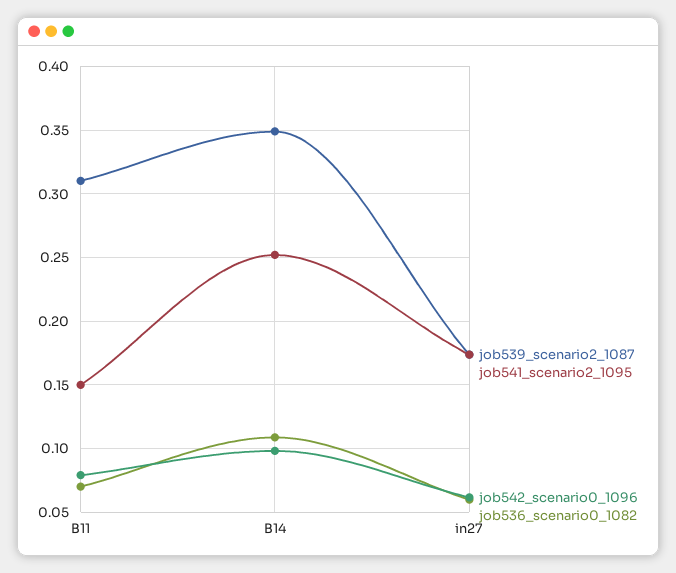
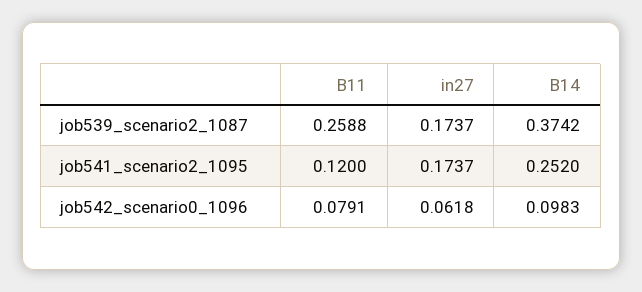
  {
    "job539_scenario2_1087": {
-     "B11": 0.31,
+     "B11": 0.2588,
-     "B14": 0.35,
+     "B14": 0.3742,
      "in27": 0.1737
    },
    "job541_scenario2_1095": {
-     "B11": 0.15,
+     "B11": 0.12,
      "B14": 0.252,
      "in27": 0.1737
    },
    "job542_scenario0_1096": {
      "B11": 0.0791,
      "B14": 0.0983,
      "in27": 0.0618
-   },
+   }
-   "job536_scenario0_1082": {
-     "B11": 0.07,
-     "B14": 0.11,
-     "in27": 0.06
-   }
  }

